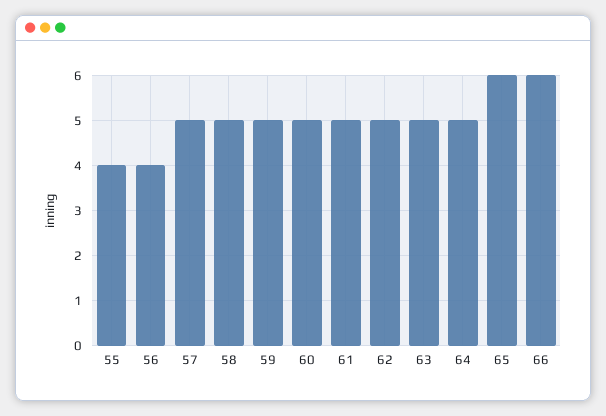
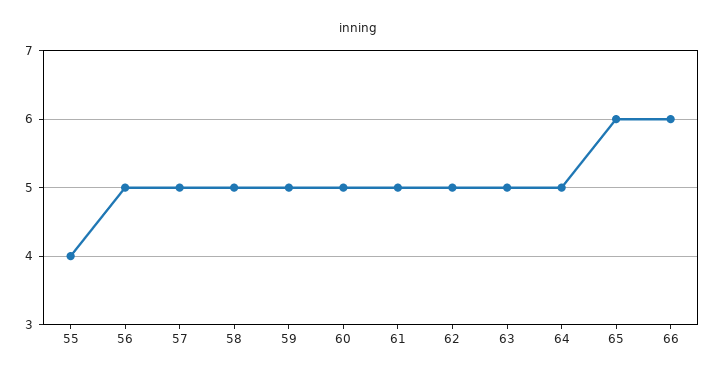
  {
    "55": 4,
-   "56": 4,
+   "56": 5,
    "57": 5,
    "58": 5,
    "59": 5,
    "60": 5,
    "61": 5,
    "62": 5,
    "63": 5,
    "64": 5,
    "65": 6,
    "66": 6
  }

